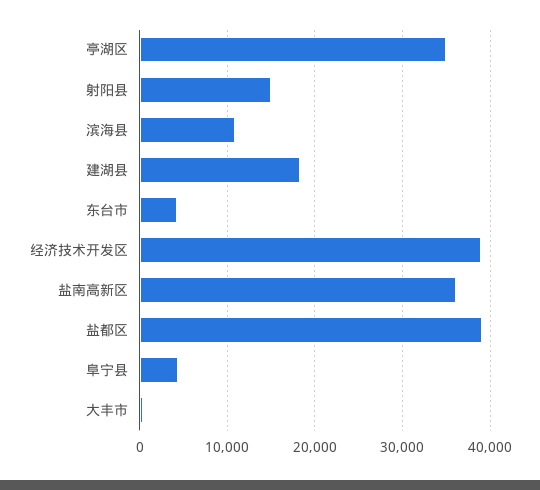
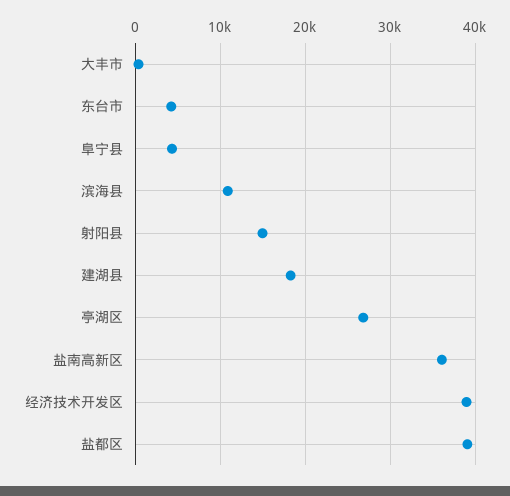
  {
-   "亭湖区": 35000,
+   "亭湖区": 27000,
    "射阳县": 15000,
    "滨海县": 11000,
    "建湖县": 18000,
    "东台市": 4000,
    "经济技术开发区": 39000,
    "盐南高新区": 36000,
    "盐都区": 39000,
    "阜宁县": 4000,
    "大丰市": 0
  }

